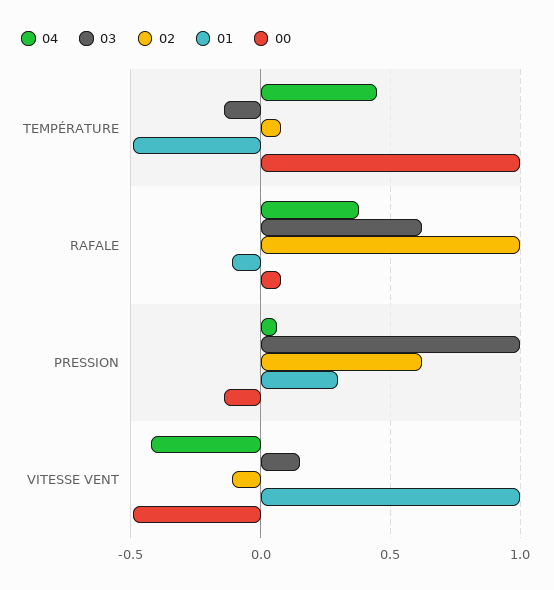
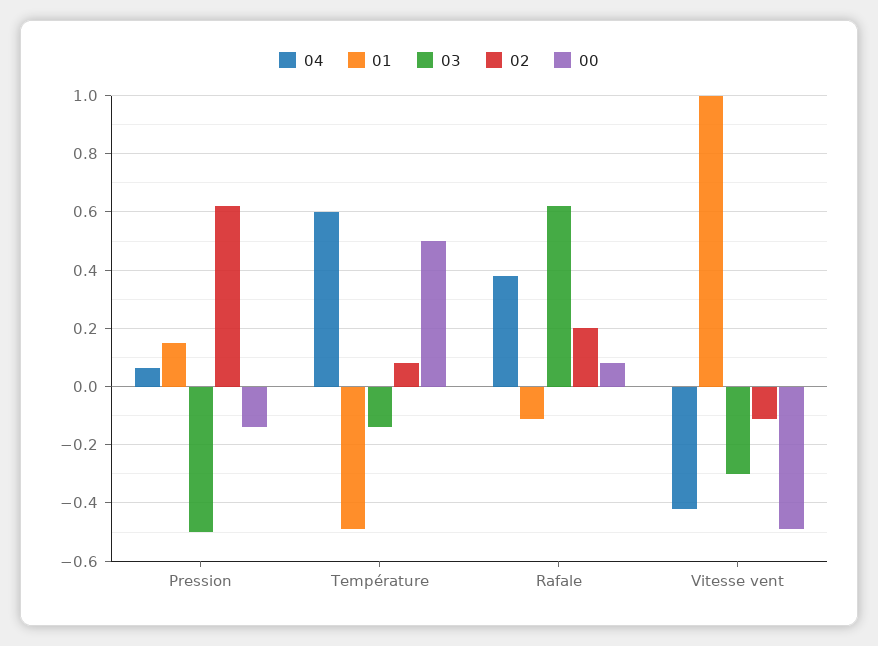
  {
    "04": {
-     "TEMPÉRATURE": 0.45,
+     "TEMPÉRATURE": 0.6,
      "RAFALE": 0.375,
      "PRESSION": 0.075,
      "VITESSE VENT": -0.425
    },
    "03": {
      "TEMPÉRATURE": -0.15,
      "RAFALE": 0.625,
-     "PRESSION": 1,
+     "PRESSION": -0.5,
-     "VITESSE VENT": 0.15
+     "VITESSE VENT": -0.3
    },
    "02": {
      "TEMPÉRATURE": 0.075,
-     "RAFALE": 1,
+     "RAFALE": 0.2,
      "PRESSION": 0.625,
      "VITESSE VENT": -0.1
    },
    "01": {
      "TEMPÉRATURE": -0.5,
      "RAFALE": -0.1,
-     "PRESSION": 0.3,
+     "PRESSION": 0.15,
      "VITESSE VENT": 1
    },
    "00": {
-     "TEMPÉRATURE": 1,
+     "TEMPÉRATURE": 0.5,
      "RAFALE": 0.075,
      "PRESSION": -0.15,
      "VITESSE VENT": -0.5
    }
  }

